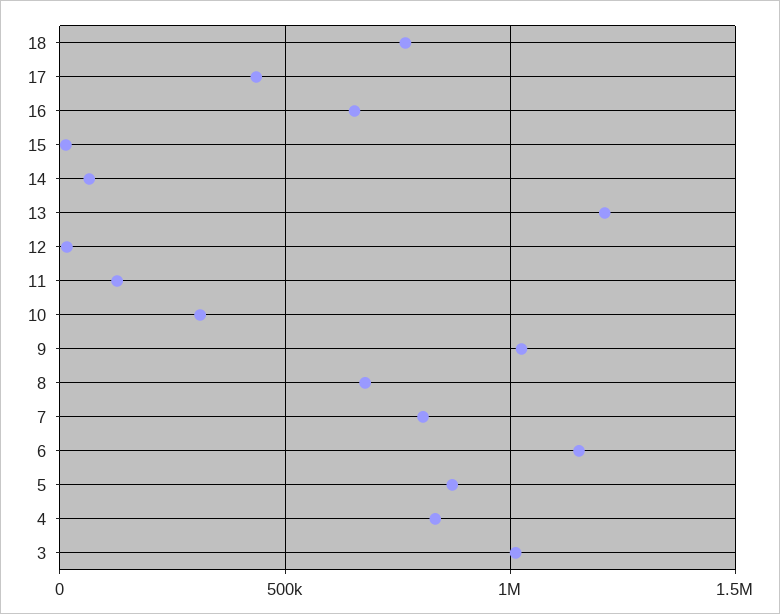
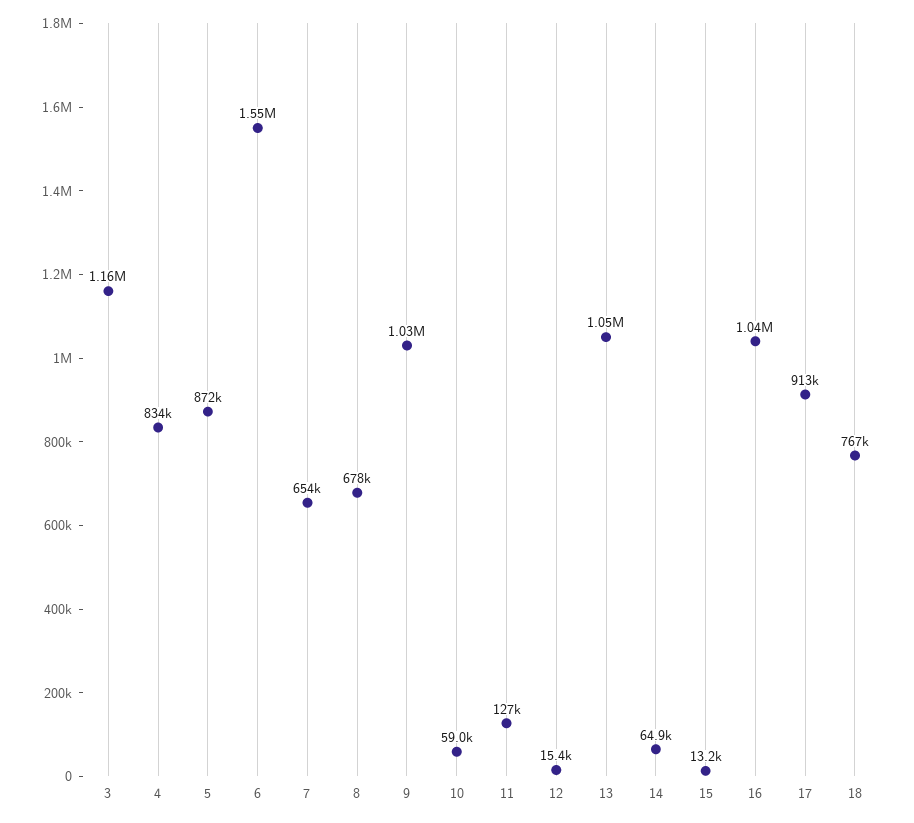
  {
    "18": 767000,
-   "17": 450000,
+   "17": 913000,
-   "16": 650000,
+   "16": 1040000,
    "15": 13200,
    "14": 64900,
-   "13": 1200000,
+   "13": 1050000,
    "12": 15400,
    "11": 127000,
-   "10": 300000,
+   "10": 59000,
    "9": 1030000,
    "8": 678000,
-   "7": 800000,
+   "7": 654000,
-   "6": 1150000,
+   "6": 1550000,
    "5": 872000,
    "4": 834000,
-   "3": 1000000
+   "3": 1160000
  }

